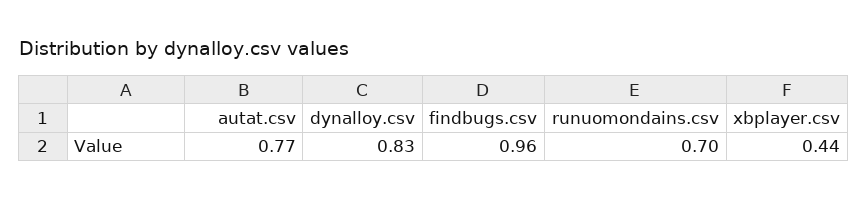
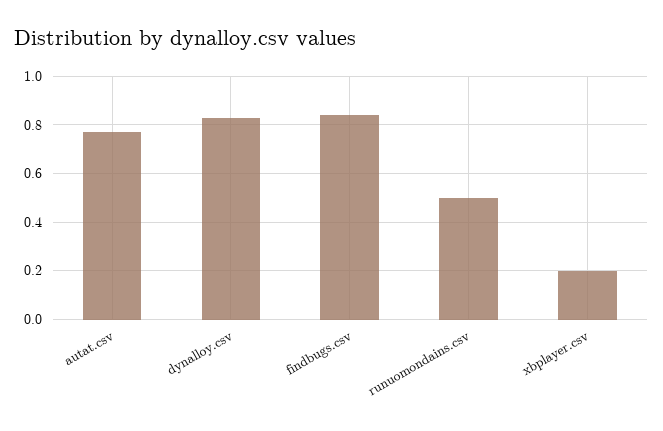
  {
    "autat.csv": 0.77,
    "dynalloy.csv": 0.83,
-   "findbugs.csv": 0.96,
+   "findbugs.csv": 0.85,
-   "runuomondains.csv": 0.7,
+   "runuomondains.csv": 0.5,
-   "xbplayer.csv": 0.44
+   "xbplayer.csv": 0.2
  }

